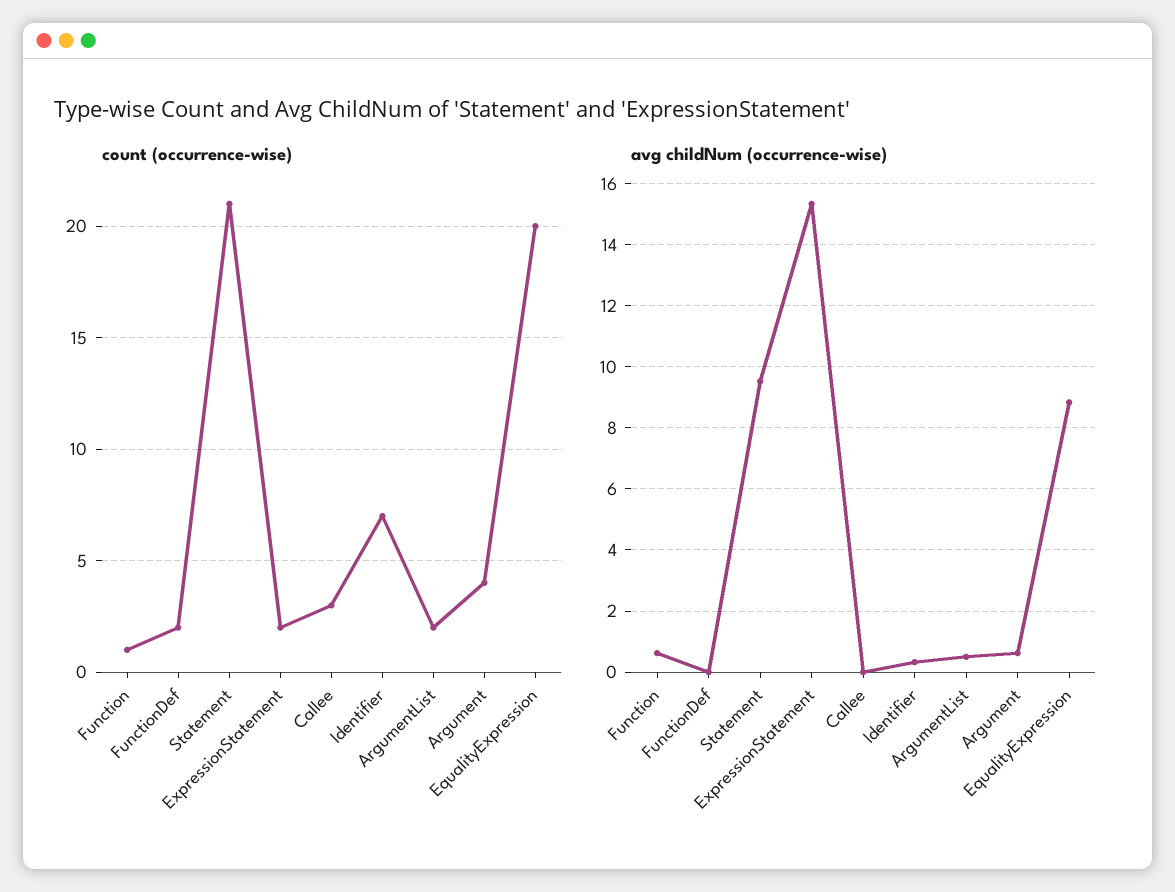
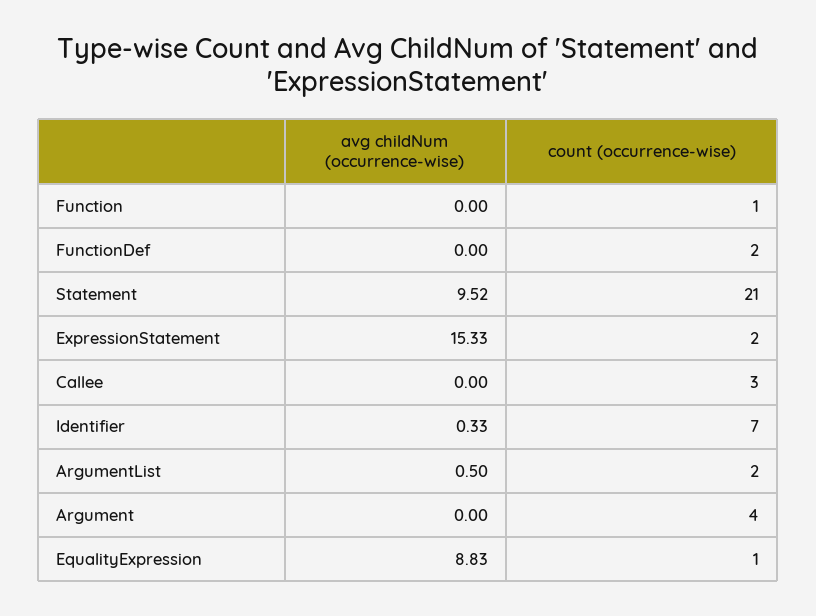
  {
    "count (occurrence-wise)": {
      "Function": 1,
      "FunctionDef": 2,
      "Statement": 21,
      "ExpressionStatement": 2,
      "Callee": 3,
      "Identifier": 7,
      "ArgumentList": 2,
      "Argument": 4,
-     "EqualityExpression": 20
+     "EqualityExpression": 1
    },
    "avg childNum (occurrence-wise)": {
-     "Function": 0.6,
+     "Function": 0,
      "FunctionDef": 0,
      "Statement": 9.52,
      "ExpressionStatement": 15.33,
      "Callee": 0,
      "Identifier": 0.33,
      "ArgumentList": 0.5,
-     "Argument": 0.6,
+     "Argument": 0,
      "EqualityExpression": 8.83
    }
  }

